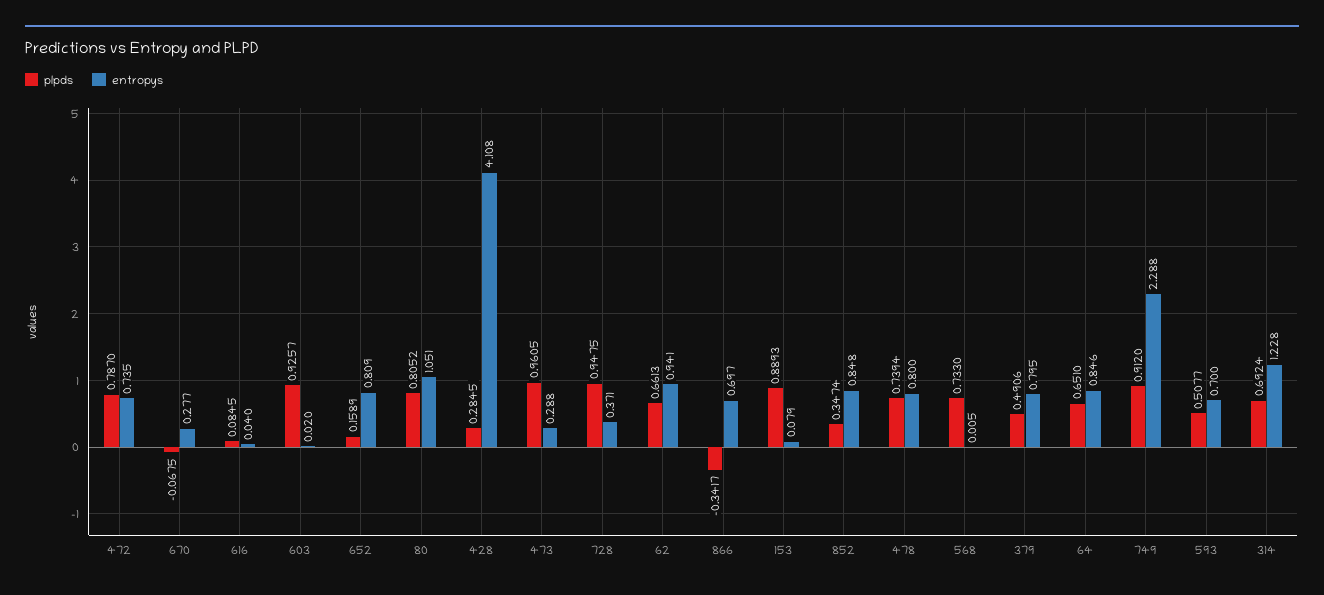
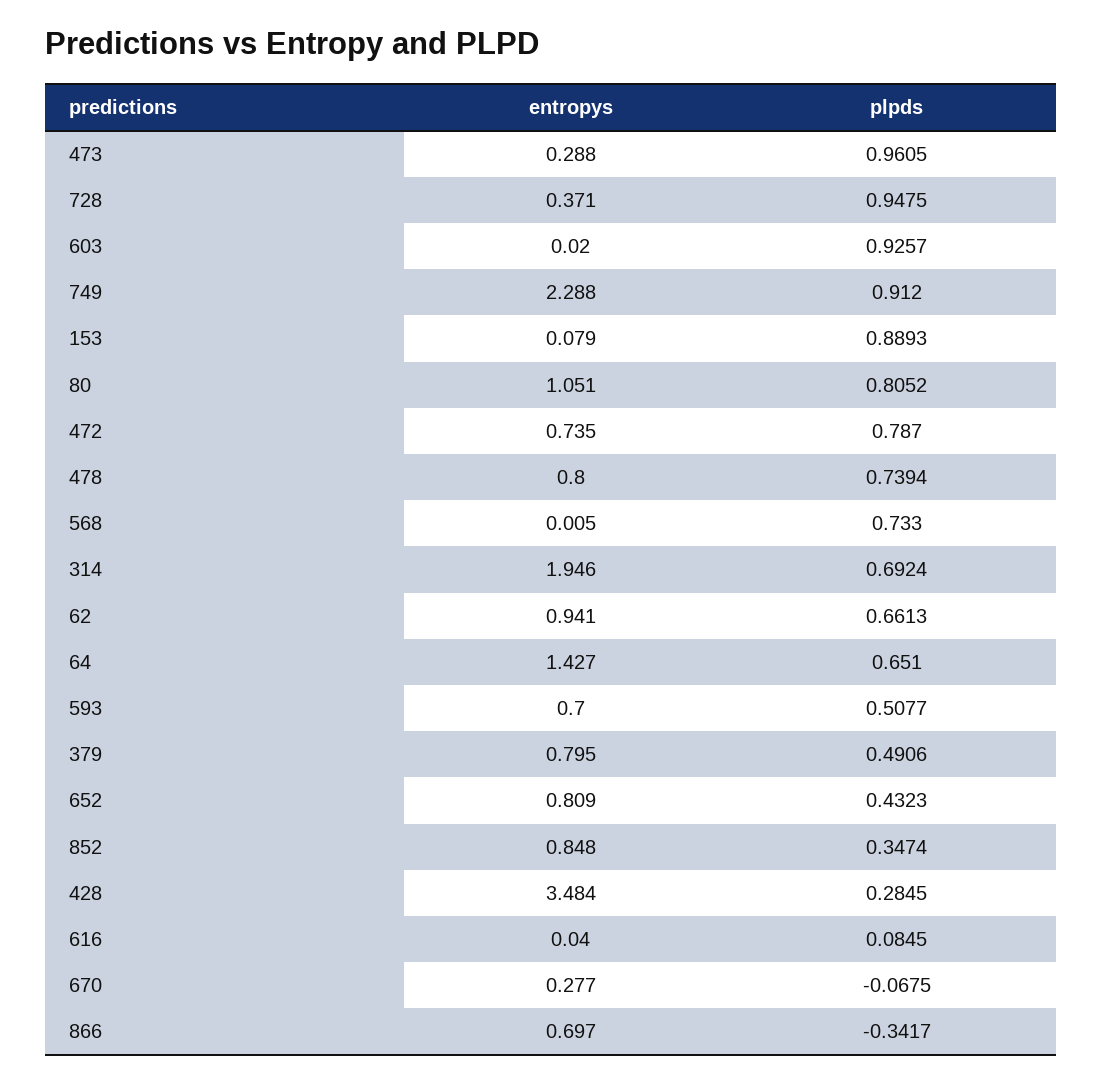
  {
    "plpds": {
      "472": 0.787,
      "670": -0.0675,
      "616": 0.0845,
      "603": 0.9257,
-     "652": 0.1589,
+     "652": 0.4323,
      "80": 0.8052,
      "428": 0.2845,
      "473": 0.9605,
      "728": 0.9475,
      "62": 0.6613,
      "866": -0.3417,
      "153": 0.8893,
      "852": 0.3474,
      "478": 0.7394,
      "568": 0.733,
      "379": 0.4906,
      "64": 0.651,
      "749": 0.912,
      "593": 0.5077,
      "314": 0.6924
    },
    "entropys": {
      "472": 0.735,
      "670": 0.277,
      "616": 0.04,
      "603": 0.02,
      "652": 0.809,
      "80": 1.051,
-     "428": 4.108,
+     "428": 3.484,
      "473": 0.288,
      "728": 0.371,
      "62": 0.941,
      "866": 0.697,
      "153": 0.079,
      "852": 0.848,
      "478": 0.8,
      "568": 0.005,
      "379": 0.795,
-     "64": 0.846,
+     "64": 1.427,
      "749": 2.288,
      "593": 0.7,
-     "314": 1.228
+     "314": 1.946
    }
  }

